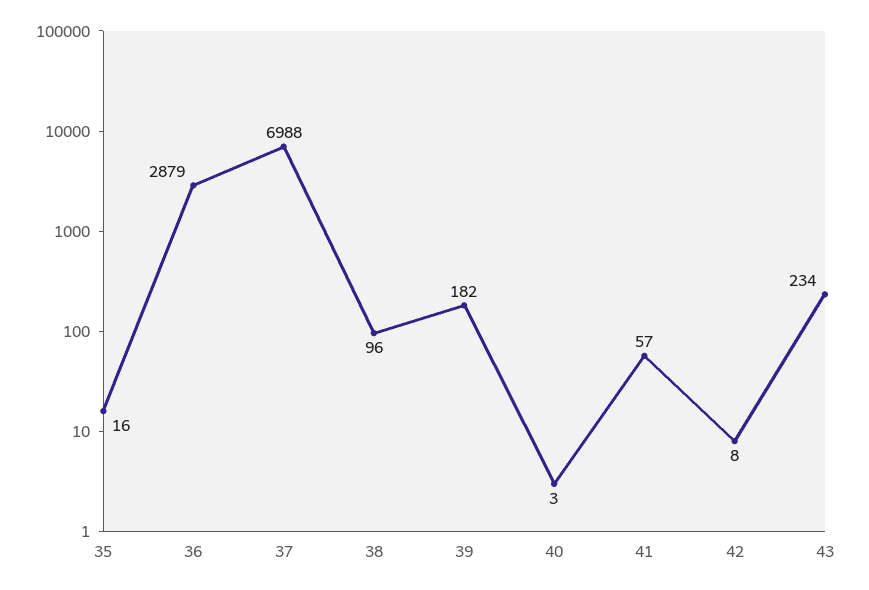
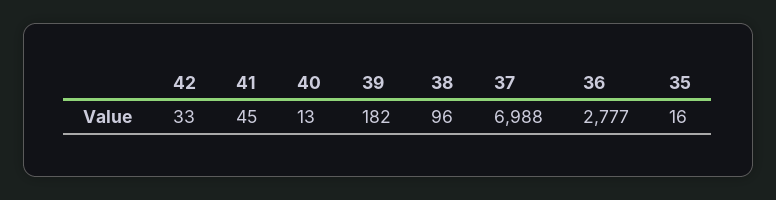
  {
    "35": 16,
-   "36": 2879,
+   "36": 2777,
    "37": 6988,
    "38": 96,
    "39": 182,
-   "40": 3,
+   "40": 13,
-   "41": 57,
+   "41": 45,
-   "42": 8,
+   "42": 33
-   "43": 234
  }

